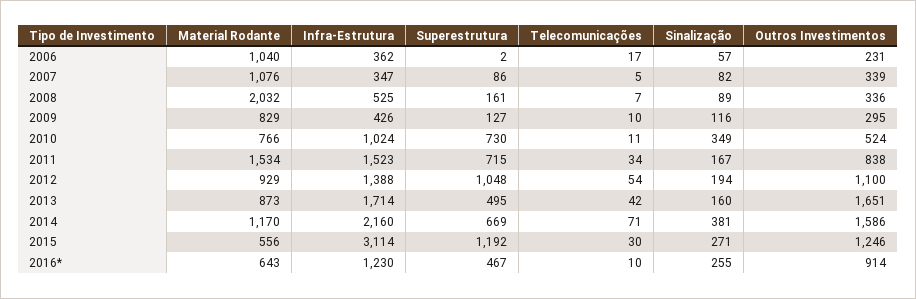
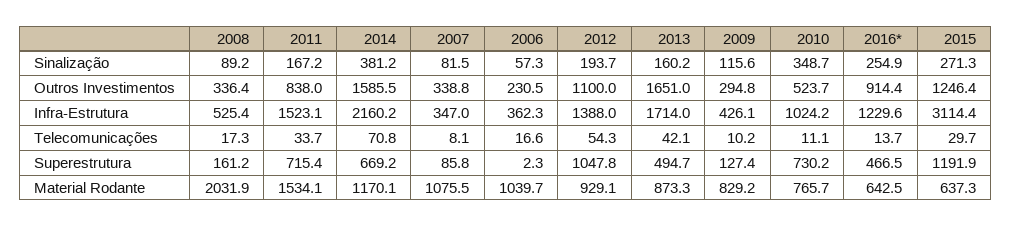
  {
    "Material Rodante": {
      "2006": 1039.7,
      "2007": 1075.5,
      "2008": 2031.9,
      "2009": 829.2,
      "2010": 765.7,
      "2011": 1534.1,
      "2012": 929.1,
      "2013": 873.3,
      "2014": 1170.1,
-     "2015": 556,
+     "2015": 637.3,
      "2016*": 642.5
    },
    "Infra-Estrutura": {
      "2006": 362.3,
      "2007": 347,
      "2008": 525.4,
      "2009": 426.1,
      "2010": 1024.2,
      "2011": 1523.1,
      "2012": 1388,
      "2013": 1714,
      "2014": 2160.2,
      "2015": 3114.4,
      "2016*": 1229.6
    },
    "Superestrutura": {
      "2006": 2.3,
      "2007": 85.8,
      "2008": 161.2,
      "2009": 127.4,
      "2010": 730.2,
      "2011": 715.4,
      "2012": 1047.8,
      "2013": 494.7,
      "2014": 669.2,
      "2015": 1191.9,
      "2016*": 466.5
    },
    "Telecomunicações": {
      "2006": 16.6,
-     "2007": 5,
+     "2007": 8.1,
-     "2008": 7,
+     "2008": 17.3,
      "2009": 10.2,
      "2010": 11.1,
      "2011": 33.7,
      "2012": 54.3,
      "2013": 42.1,
      "2014": 70.8,
      "2015": 29.7,
-     "2016*": 10
+     "2016*": 13.7
    },
    "Sinalização": {
      "2006": 57.3,
      "2007": 81.5,
      "2008": 89.2,
      "2009": 115.6,
      "2010": 348.7,
      "2011": 167.2,
      "2012": 193.7,
      "2013": 160.2,
      "2014": 381.2,
      "2015": 271.3,
      "2016*": 254.9
    },
    "Outros Investimentos": {
      "2006": 230.5,
      "2007": 338.8,
      "2008": 336.4,
      "2009": 294.8,
      "2010": 523.7,
      "2011": 838,
      "2012": 1100,
      "2013": 1651,
      "2014": 1585.5,
      "2015": 1246.4,
      "2016*": 914.4
    }
  }

